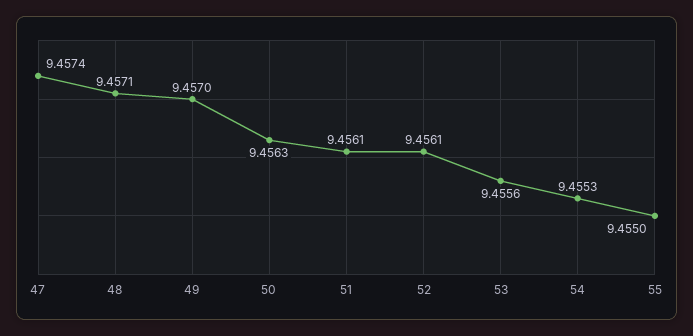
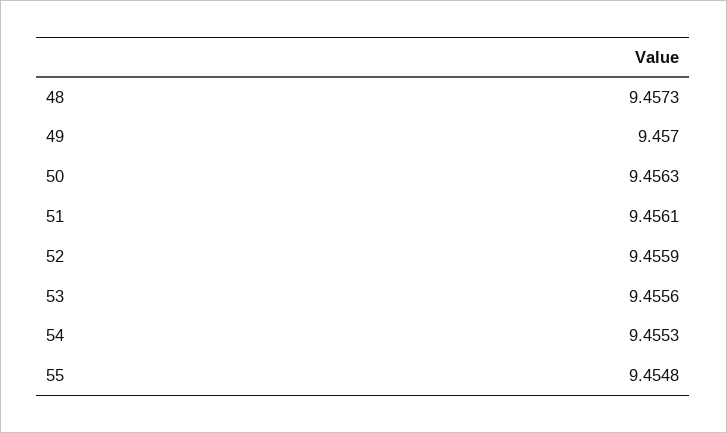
  {
-   "47": 9.4574,
-   "48": 9.4571,
+   "48": 9.4573,
    "49": 9.457,
    "50": 9.4563,
    "51": 9.4561,
-   "52": 9.4561,
+   "52": 9.4559,
    "53": 9.4556,
    "54": 9.4553,
-   "55": 9.455
+   "55": 9.4548
  }

